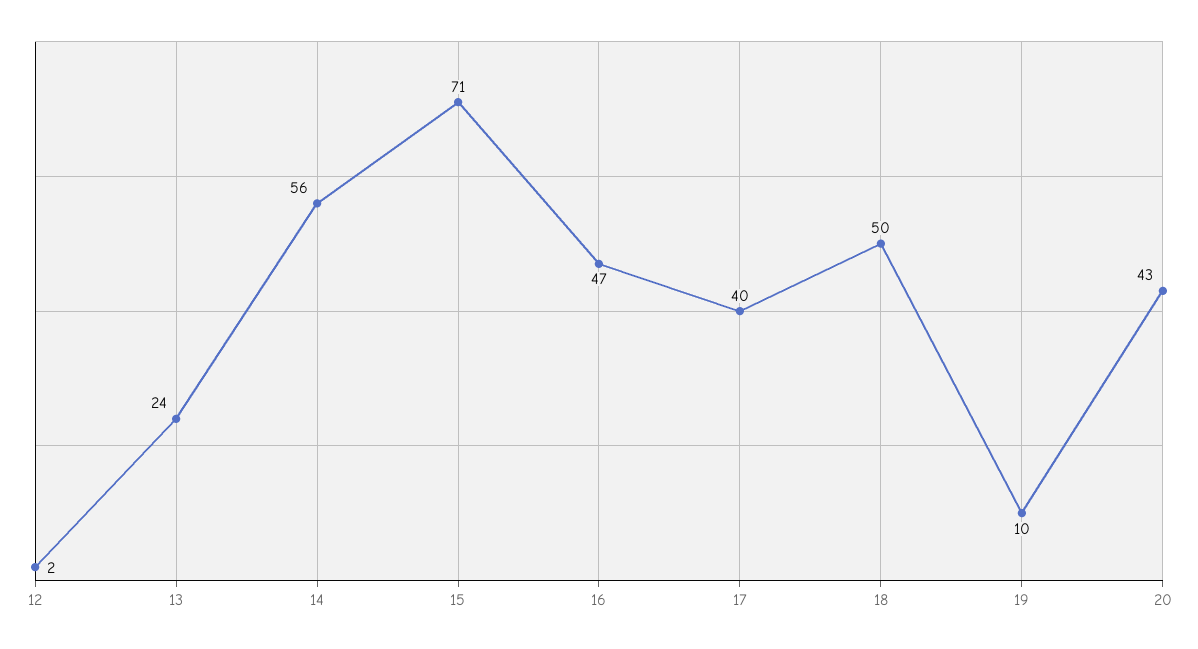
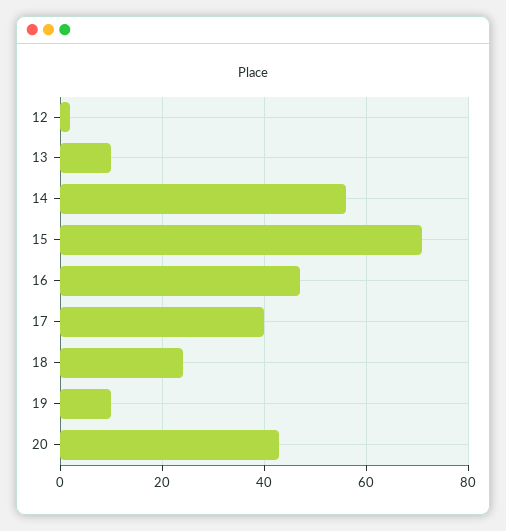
  {
    "12": 2,
-   "13": 24,
+   "13": 10,
    "14": 56,
    "15": 71,
    "16": 47,
    "17": 40,
-   "18": 50,
+   "18": 25,
    "19": 10,
    "20": 43
  }

